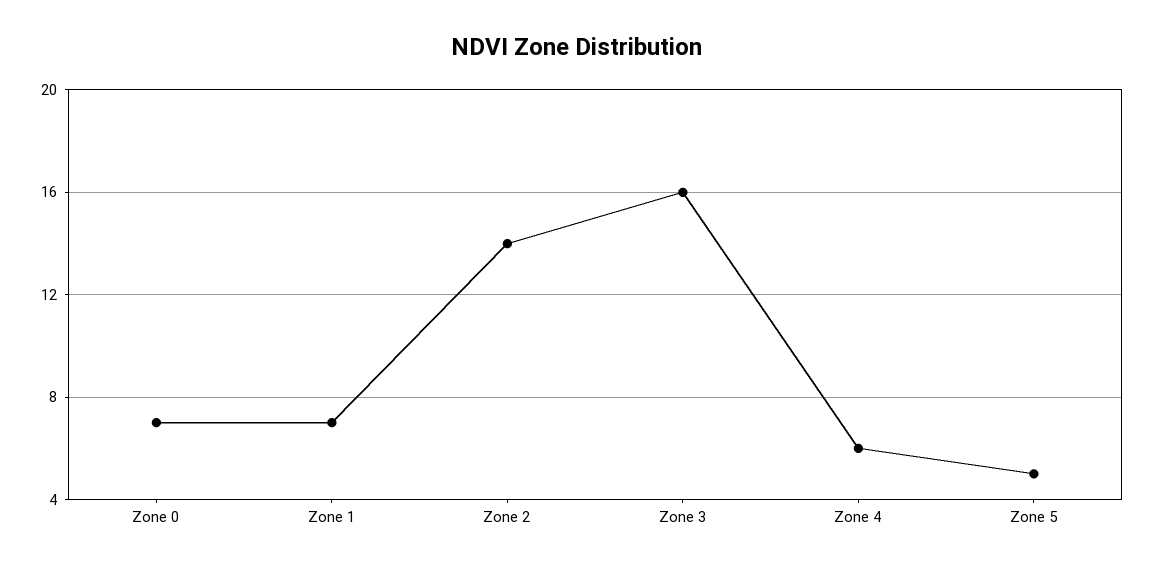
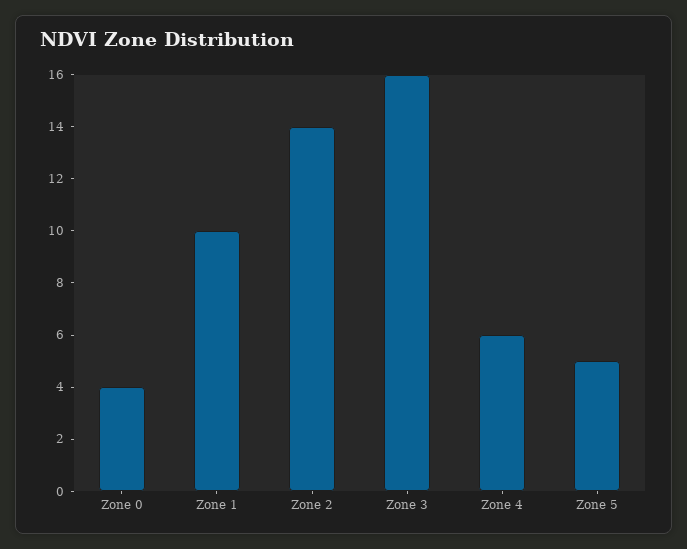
  {
-   "Zone 0": 7,
+   "Zone 0": 4,
-   "Zone 1": 7,
+   "Zone 1": 10,
    "Zone 2": 14,
    "Zone 3": 16,
    "Zone 4": 6,
    "Zone 5": 5
  }

